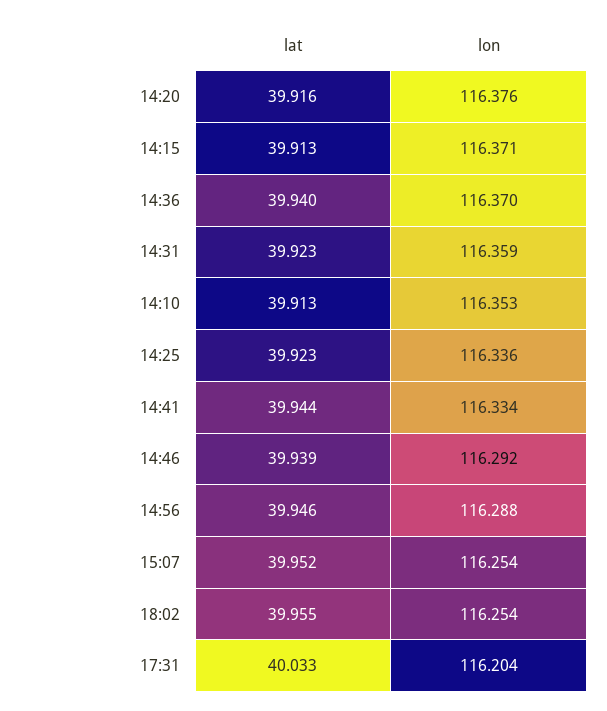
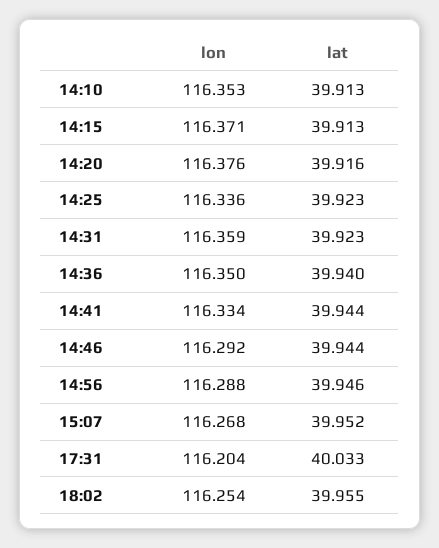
  {
    "lat": {
      "14:20": 39.916,
      "14:15": 39.913,
      "14:36": 39.94,
      "14:31": 39.923,
      "14:10": 39.913,
      "14:25": 39.923,
      "14:41": 39.944,
-     "14:46": 39.939,
+     "14:46": 39.944,
      "14:56": 39.946,
      "15:07": 39.952,
      "18:02": 39.955,
      "17:31": 40.033
    },
    "lon": {
      "14:20": 116.376,
      "14:15": 116.371,
-     "14:36": 116.37,
+     "14:36": 116.35,
      "14:31": 116.359,
      "14:10": 116.353,
      "14:25": 116.336,
      "14:41": 116.334,
      "14:46": 116.292,
      "14:56": 116.288,
-     "15:07": 116.254,
+     "15:07": 116.268,
      "18:02": 116.254,
      "17:31": 116.204
    }
  }

